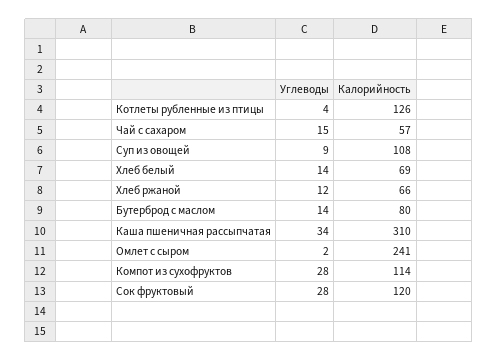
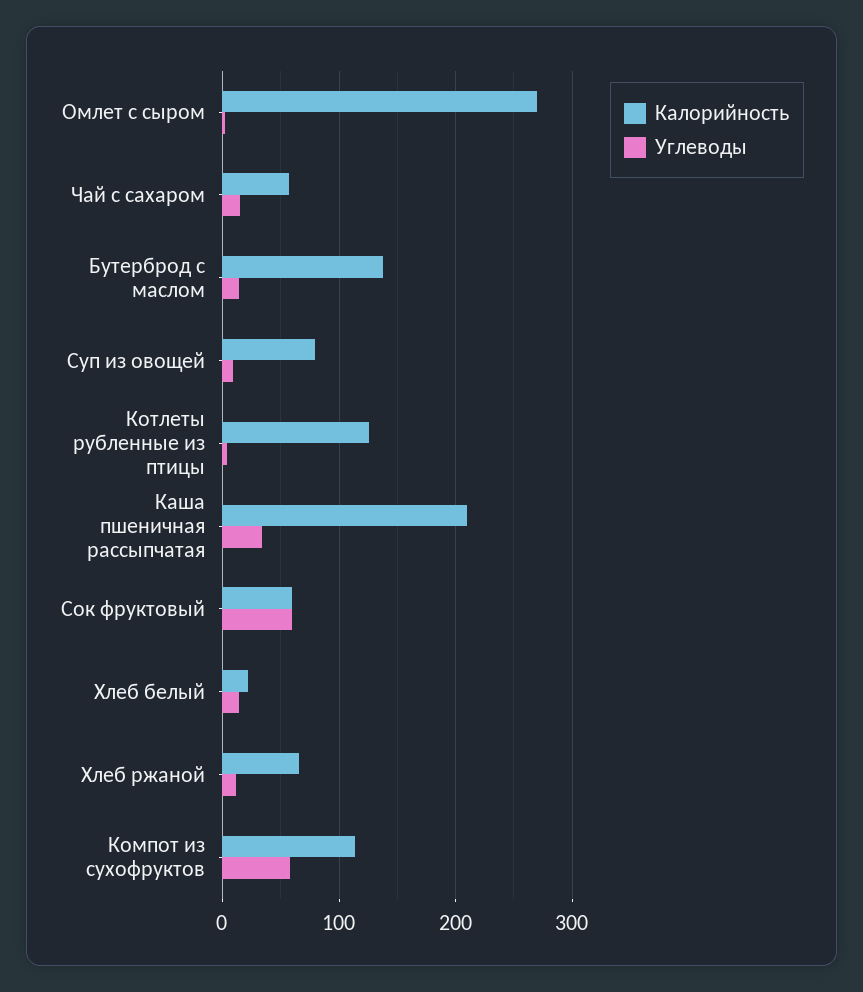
  {
    "Углеводы": {
      "Котлеты рубленные из птицы": 4,
      "Чай с сахаром": 15,
      "Суп из овощей": 9,
      "Хлеб белый": 14,
      "Хлеб ржаной": 12,
      "Бутерброд с маслом": 14,
      "Каша пшеничная рассыпчатая": 34,
      "Омлет с сыром": 2,
-     "Компот из сухофруктов": 28,
+     "Компот из сухофруктов": 60,
-     "Сок фруктовый": 28
+     "Сок фруктовый": 60
    },
    "Калорийность": {
      "Котлеты рубленные из птицы": 126,
      "Чай с сахаром": 57,
-     "Суп из овощей": 108,
+     "Суп из овощей": 80,
-     "Хлеб белый": 69,
+     "Хлеб белый": 20,
      "Хлеб ржаной": 66,
-     "Бутерброд с маслом": 80,
+     "Бутерброд с маслом": 140,
-     "Каша пшеничная рассыпчатая": 310,
+     "Каша пшеничная рассыпчатая": 210,
-     "Омлет с сыром": 241,
+     "Омлет с сыром": 270,
      "Компот из сухофруктов": 114,
-     "Сок фруктовый": 120
+     "Сок фруктовый": 60
    }
  }

